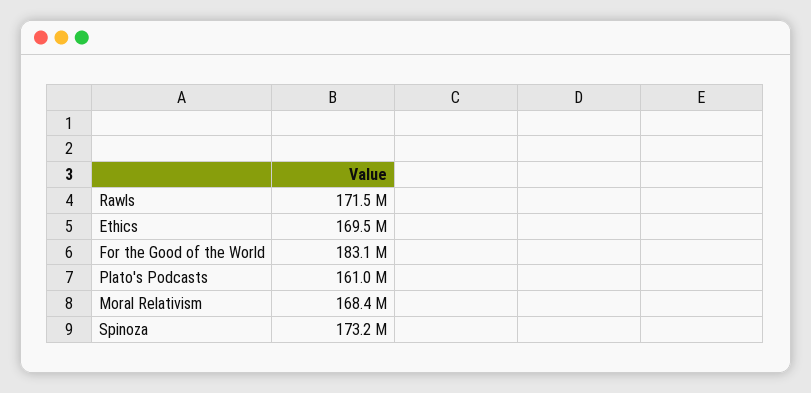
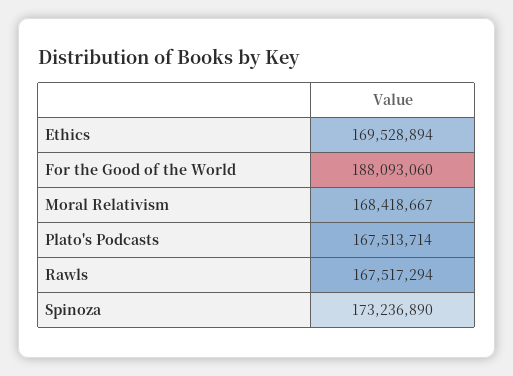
  {
-   "Rawls": 171500000,
+   "Rawls": 167517294,
    "Ethics": 169528894,
-   "For the Good of the World": 183100000,
+   "For the Good of the World": 188093060,
-   "Plato's Podcasts": 161000000,
+   "Plato's Podcasts": 167513714,
    "Moral Relativism": 168418667,
    "Spinoza": 173236890
  }

